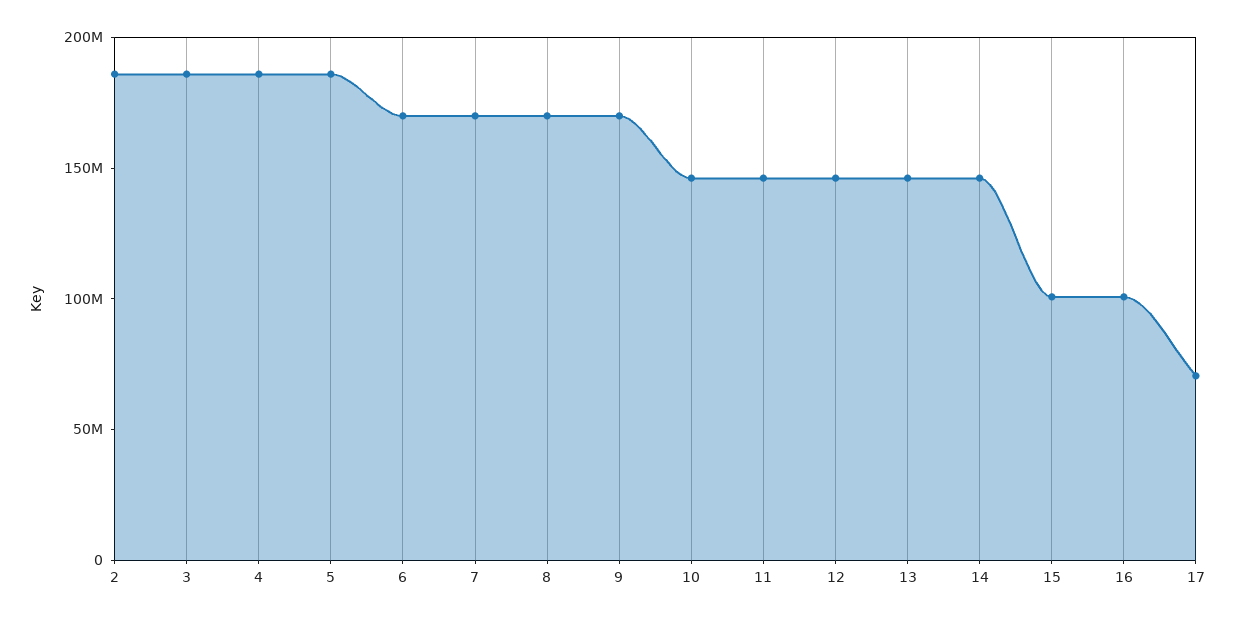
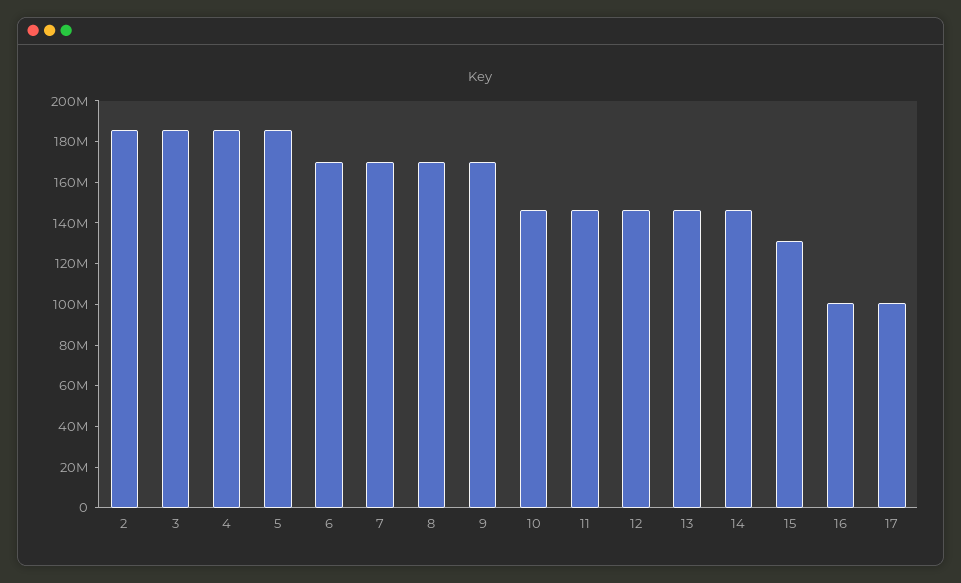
  {
    "2": 185000000,
    "3": 185000000,
    "4": 185000000,
    "5": 185000000,
    "6": 170000000,
    "7": 170000000,
    "8": 170000000,
    "9": 170000000,
    "10": 145000000,
    "11": 145000000,
    "12": 145000000,
    "13": 145000000,
    "14": 145000000,
-   "15": 100000000,
+   "15": 130000000,
    "16": 100000000,
-   "17": 70000000
+   "17": 100000000
  }

